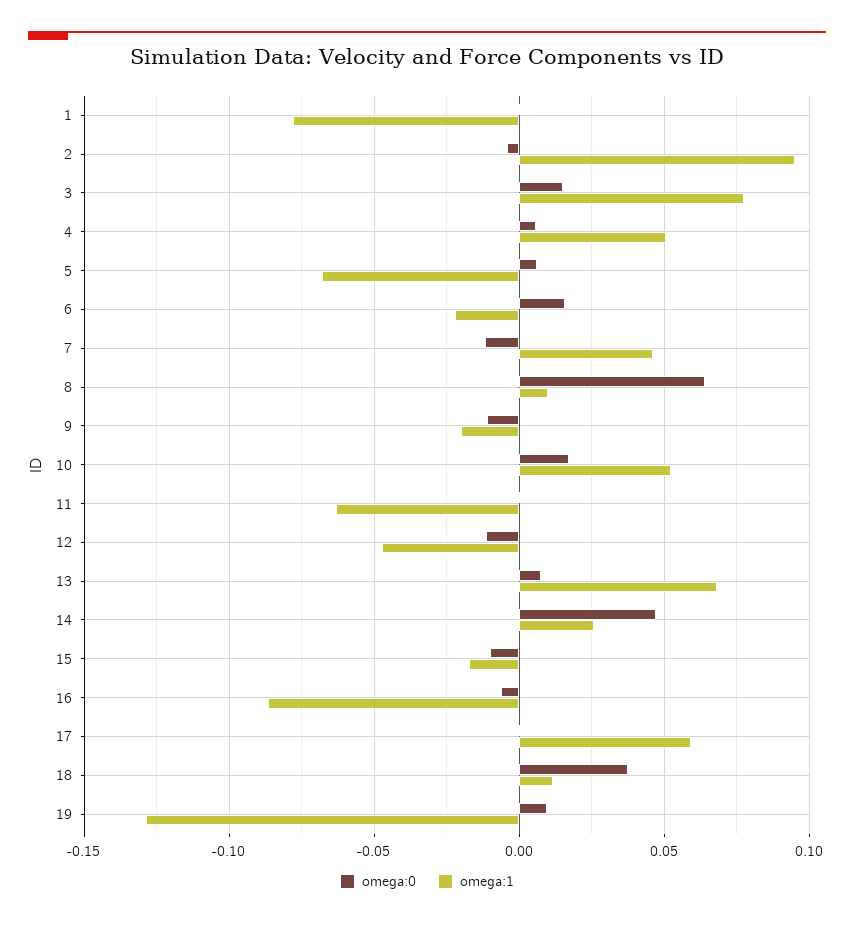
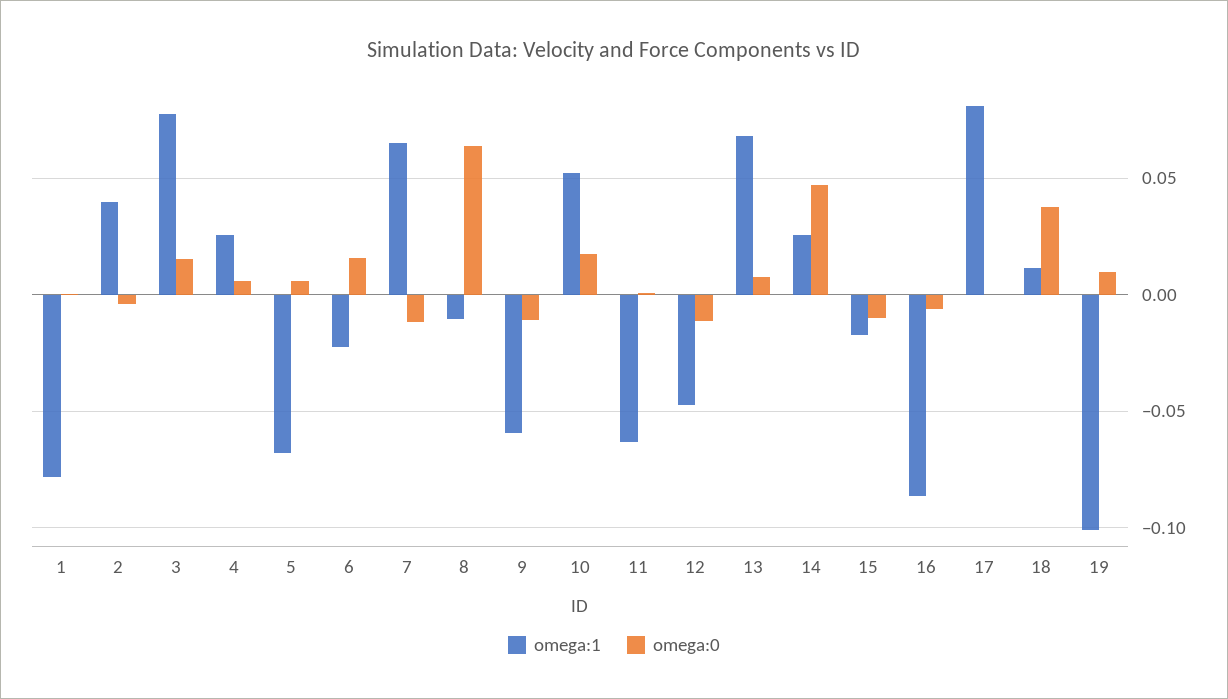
  {
    "omega:0": {
      "1": 0,
      "2": -0.005,
      "3": 0.015,
      "4": 0.005,
      "5": 0.005,
      "6": 0.015,
      "7": -0.01,
      "8": 0.065,
      "9": -0.01,
      "10": 0.015,
      "11": 0,
      "12": -0.01,
      "13": 0.005,
      "14": 0.045,
      "15": -0.01,
      "16": -0.005,
      "17": 0,
      "18": 0.035,
      "19": 0.01
    },
    "omega:1": {
      "1": -0.08,
-     "2": 0.095,
+     "2": 0.04,
      "3": 0.08,
-     "4": 0.05,
+     "4": 0.025,
      "5": -0.07,
      "6": -0.02,
-     "7": 0.045,
+     "7": 0.065,
-     "8": 0.01,
+     "8": -0.01,
-     "9": -0.02,
+     "9": -0.06,
      "10": 0.05,
      "11": -0.065,
      "12": -0.045,
      "13": 0.07,
      "14": 0.025,
      "15": -0.015,
      "16": -0.085,
-     "17": 0.06,
+     "17": 0.08,
      "18": 0.01,
-     "19": -0.13
+     "19": -0.1
    }
  }

